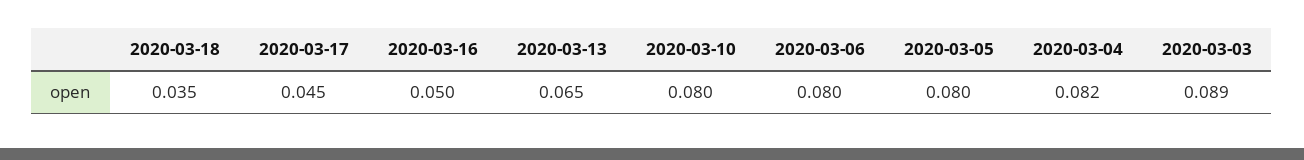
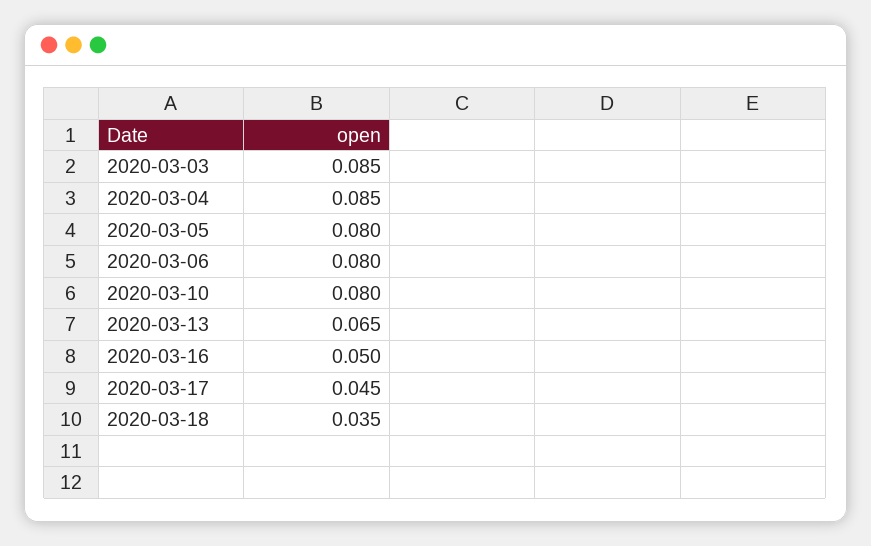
  {
    "2020-03-18": 0.035,
    "2020-03-17": 0.045,
    "2020-03-16": 0.05,
    "2020-03-13": 0.065,
    "2020-03-10": 0.08,
    "2020-03-06": 0.08,
    "2020-03-05": 0.08,
-   "2020-03-04": 0.082,
+   "2020-03-04": 0.085,
-   "2020-03-03": 0.089
+   "2020-03-03": 0.085
  }

